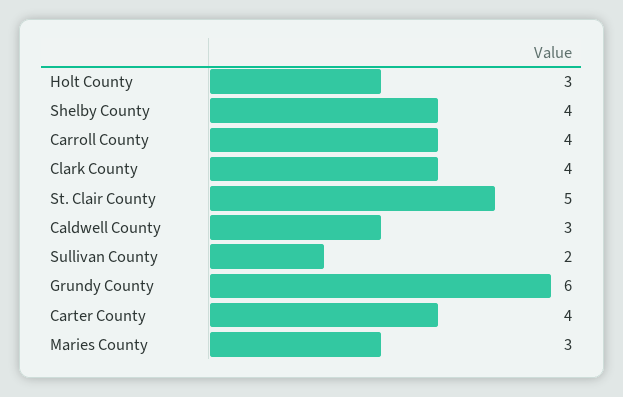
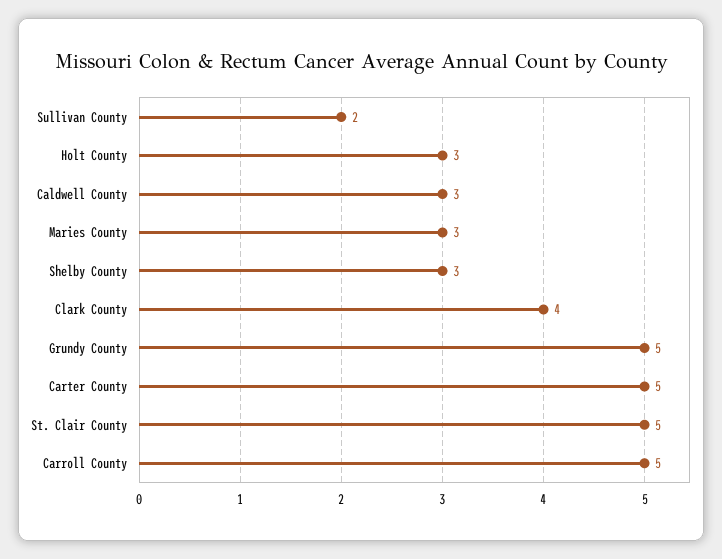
  {
    "Holt County": 3,
-   "Shelby County": 4,
+   "Shelby County": 3,
-   "Carroll County": 4,
+   "Carroll County": 5,
    "Clark County": 4,
    "St. Clair County": 5,
    "Caldwell County": 3,
    "Sullivan County": 2,
-   "Grundy County": 6,
+   "Grundy County": 5,
-   "Carter County": 4,
+   "Carter County": 5,
    "Maries County": 3
  }

